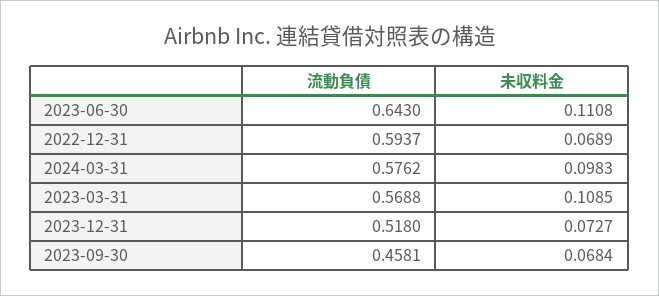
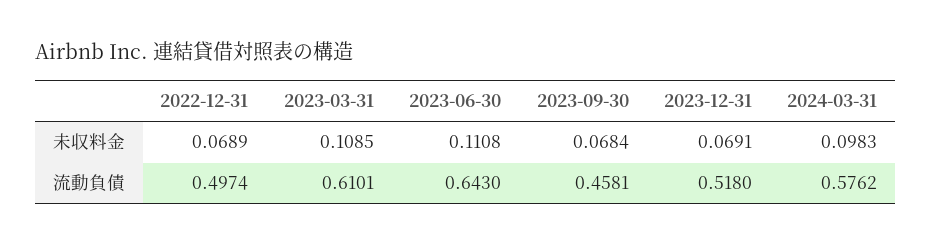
  {
    "流動負債": {
      "2023-06-30": 0.643,
-     "2022-12-31": 0.5937,
+     "2022-12-31": 0.4974,
      "2024-03-31": 0.5762,
-     "2023-03-31": 0.5688,
+     "2023-03-31": 0.6101,
      "2023-12-31": 0.518,
      "2023-09-30": 0.4581
    },
    "未収料金": {
      "2023-06-30": 0.1108,
      "2022-12-31": 0.0689,
      "2024-03-31": 0.0983,
      "2023-03-31": 0.1085,
-     "2023-12-31": 0.0727,
+     "2023-12-31": 0.0691,
      "2023-09-30": 0.0684
    }
  }

